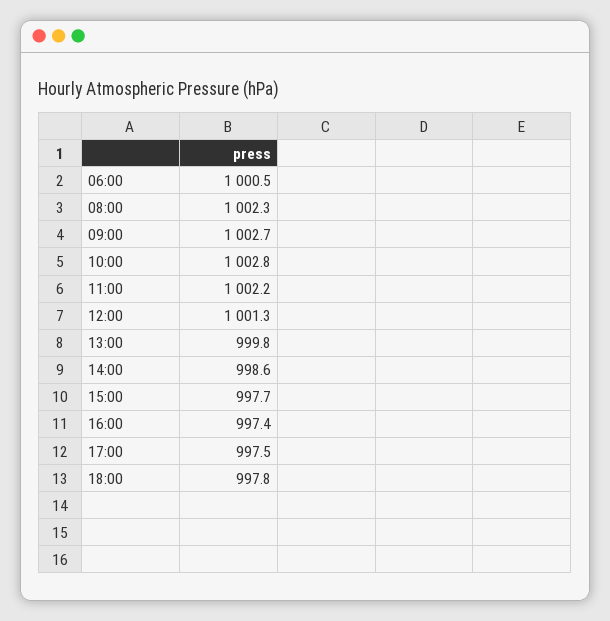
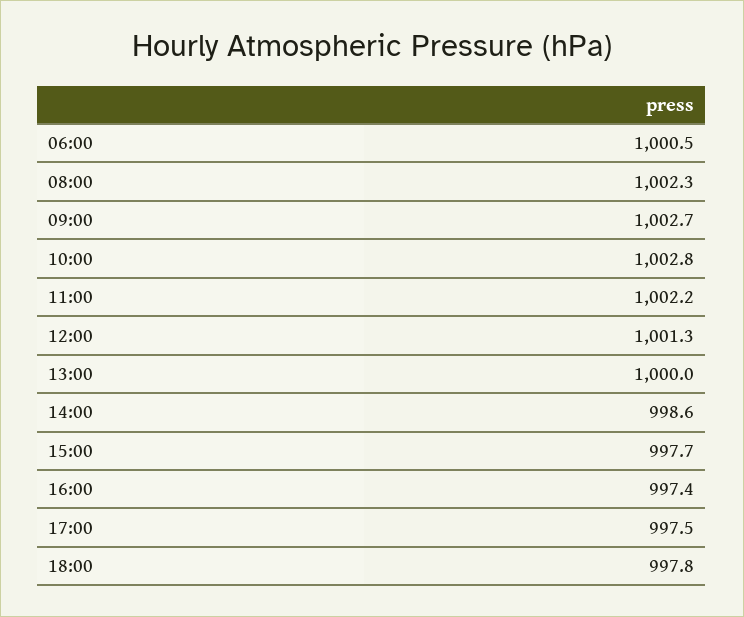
  {
    "06:00": 1000.5,
    "08:00": 1002.3,
    "09:00": 1002.7,
    "10:00": 1002.8,
    "11:00": 1002.2,
    "12:00": 1001.3,
-   "13:00": 999.8,
+   "13:00": 1000,
    "14:00": 998.6,
    "15:00": 997.7,
    "16:00": 997.4,
    "17:00": 997.5,
    "18:00": 997.8
  }

